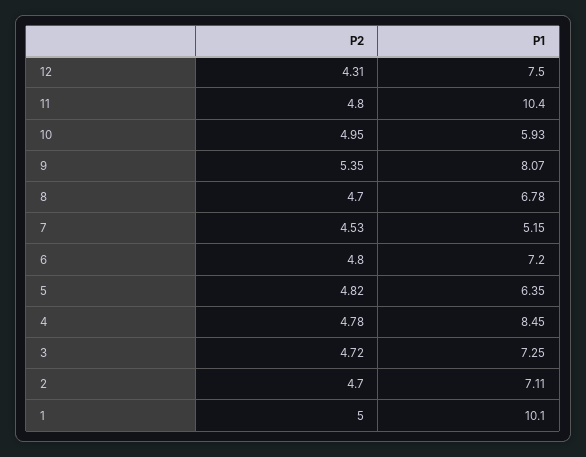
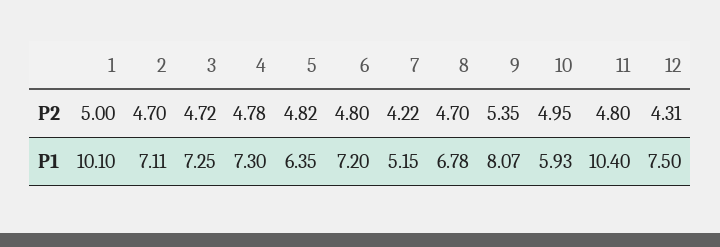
  {
    "P2": {
      "12": 4.31,
      "11": 4.8,
      "10": 4.95,
      "9": 5.35,
      "8": 4.7,
-     "7": 4.53,
+     "7": 4.22,
      "6": 4.8,
      "5": 4.82,
      "4": 4.78,
      "3": 4.72,
      "2": 4.7,
      "1": 5
    },
    "P1": {
      "12": 7.5,
      "11": 10.4,
      "10": 5.93,
      "9": 8.07,
      "8": 6.78,
      "7": 5.15,
      "6": 7.2,
      "5": 6.35,
-     "4": 8.45,
+     "4": 7.3,
      "3": 7.25,
      "2": 7.11,
      "1": 10.1
    }
  }

